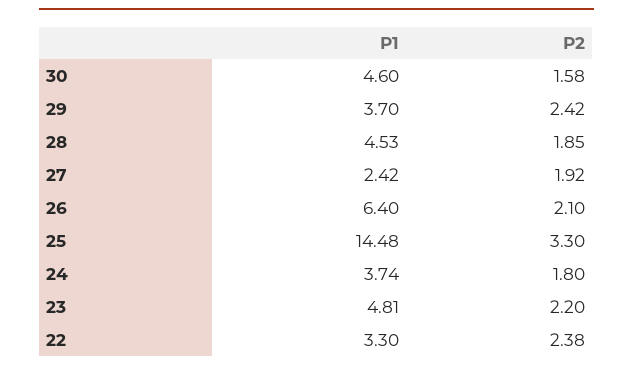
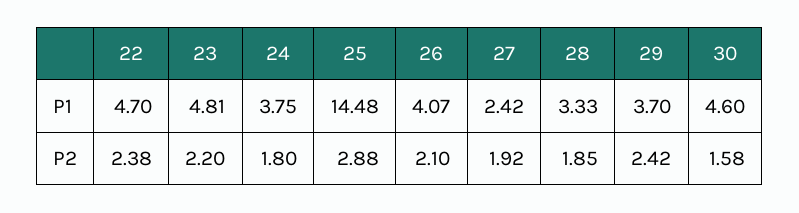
  {
    "P1": {
      "30": 4.6,
      "29": 3.7,
-     "28": 4.53,
+     "28": 3.33,
      "27": 2.42,
-     "26": 6.4,
+     "26": 4.07,
      "25": 14.48,
-     "24": 3.74,
+     "24": 3.75,
      "23": 4.81,
-     "22": 3.3
+     "22": 4.7
    },
    "P2": {
      "30": 1.58,
      "29": 2.42,
      "28": 1.85,
      "27": 1.92,
      "26": 2.1,
-     "25": 3.3,
+     "25": 2.88,
      "24": 1.8,
      "23": 2.2,
      "22": 2.38
    }
  }

